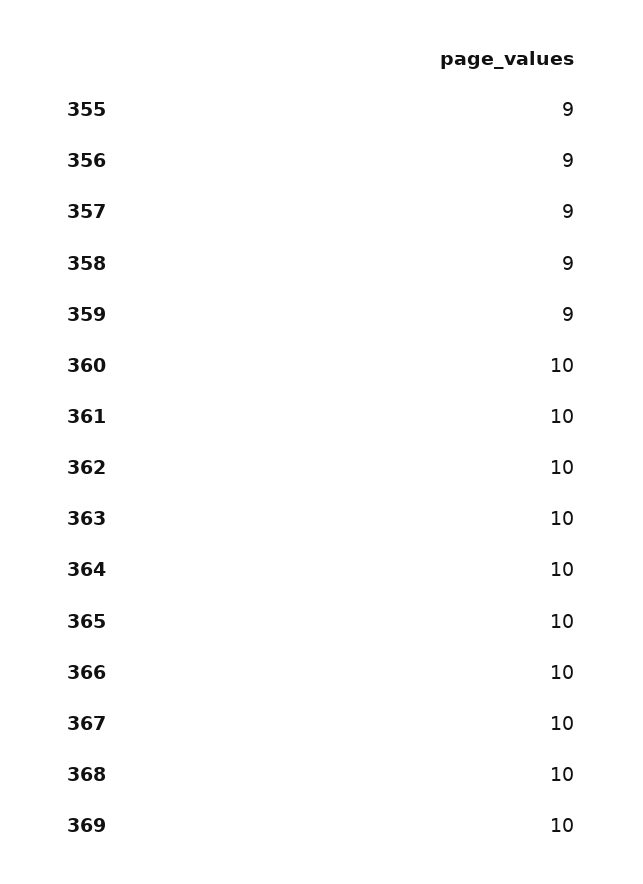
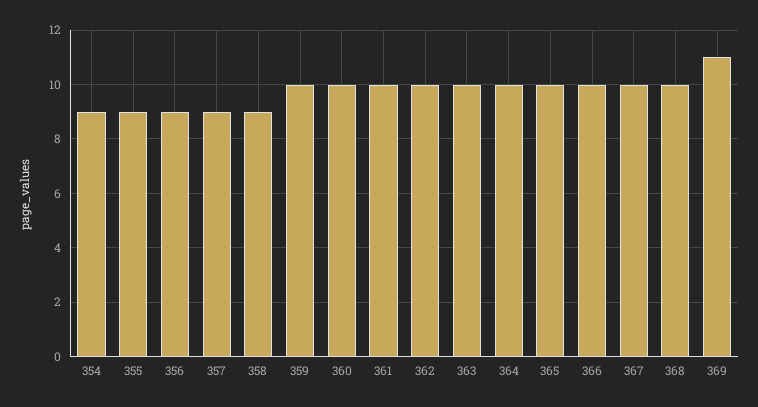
  {
    "355": 9,
    "356": 9,
    "357": 9,
    "358": 9,
-   "359": 9,
+   "359": 10,
    "360": 10,
    "361": 10,
    "362": 10,
    "363": 10,
    "364": 10,
    "365": 10,
    "366": 10,
    "367": 10,
    "368": 10,
-   "369": 10
+   "369": 11,
+   "354": 9
  }

